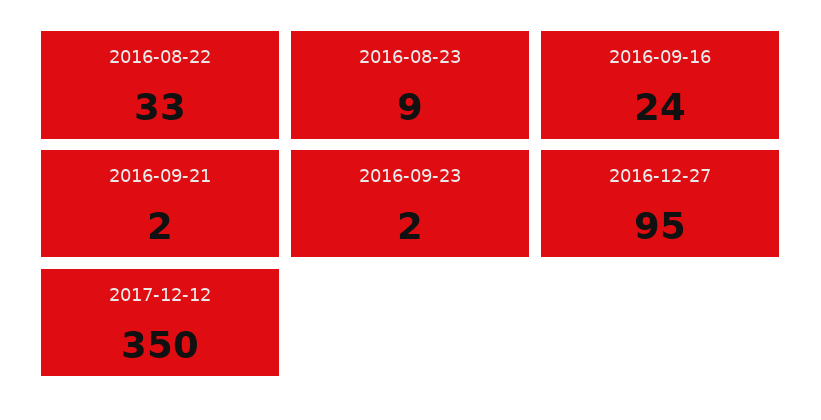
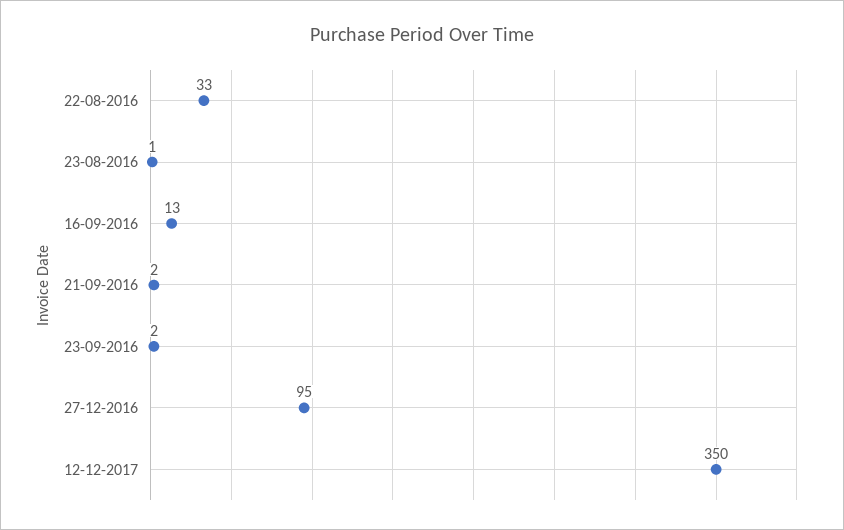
  {
    "2016-08-22": 33,
-   "2016-08-23": 9,
+   "2016-08-23": 1,
-   "2016-09-16": 24,
+   "2016-09-16": 13,
    "2016-09-21": 2,
    "2016-09-23": 2,
    "2016-12-27": 95,
    "2017-12-12": 350
  }

